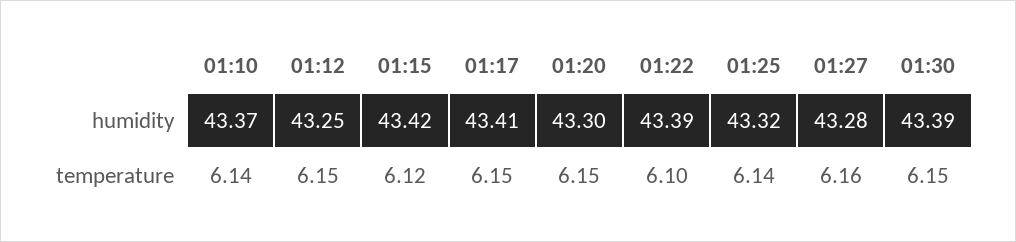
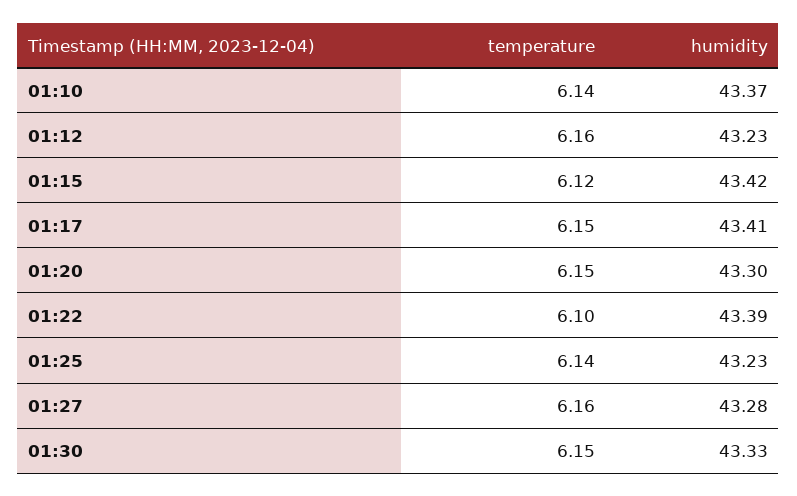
  {
    "01:10": {
      "humidity": 43.37,
      "temperature": 6.14
    },
    "01:12": {
-     "humidity": 43.25,
+     "humidity": 43.23,
-     "temperature": 6.15
+     "temperature": 6.16
    },
    "01:15": {
      "humidity": 43.42,
      "temperature": 6.12
    },
    "01:17": {
      "humidity": 43.41,
      "temperature": 6.15
    },
    "01:20": {
      "humidity": 43.3,
      "temperature": 6.15
    },
    "01:22": {
      "humidity": 43.39,
      "temperature": 6.1
    },
    "01:25": {
-     "humidity": 43.32,
+     "humidity": 43.23,
      "temperature": 6.14
    },
    "01:27": {
      "humidity": 43.28,
      "temperature": 6.16
    },
    "01:30": {
-     "humidity": 43.39,
+     "humidity": 43.33,
      "temperature": 6.15
    }
  }

